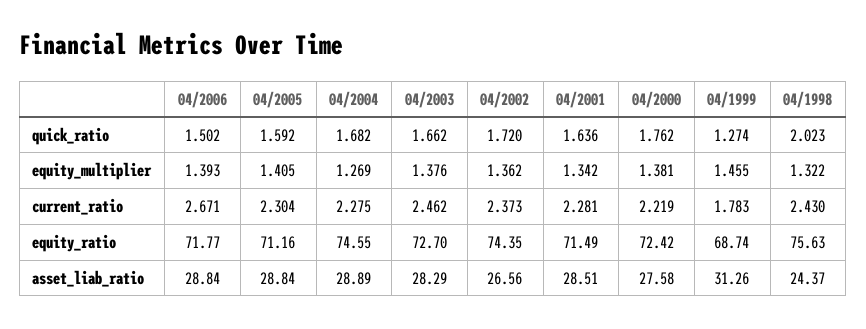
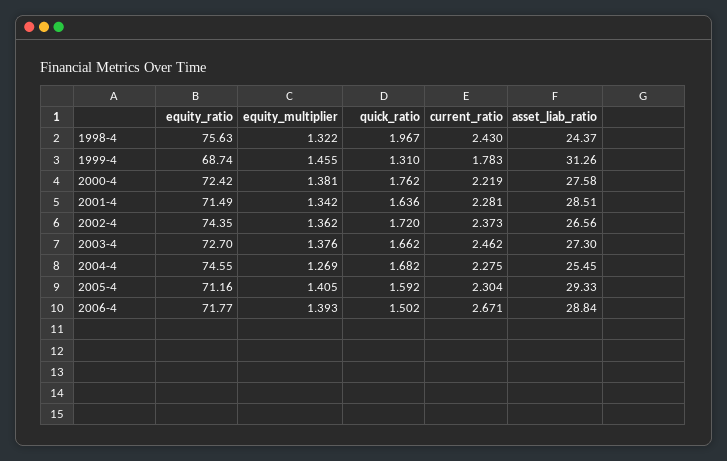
  {
    "04/2006": {
      "quick_ratio": 1.502,
      "equity_multiplier": 1.393,
      "current_ratio": 2.671,
      "equity_ratio": 71.77,
      "asset_liab_ratio": 28.84
    },
    "04/2005": {
      "quick_ratio": 1.592,
      "equity_multiplier": 1.405,
      "current_ratio": 2.304,
      "equity_ratio": 71.16,
-     "asset_liab_ratio": 28.84
+     "asset_liab_ratio": 29.33
    },
    "04/2004": {
      "quick_ratio": 1.682,
      "equity_multiplier": 1.269,
      "current_ratio": 2.275,
      "equity_ratio": 74.55,
-     "asset_liab_ratio": 28.89
+     "asset_liab_ratio": 25.45
    },
    "04/2003": {
      "quick_ratio": 1.662,
      "equity_multiplier": 1.376,
      "current_ratio": 2.462,
      "equity_ratio": 72.7,
-     "asset_liab_ratio": 28.29
+     "asset_liab_ratio": 27.3
    },
    "04/2002": {
      "quick_ratio": 1.72,
      "equity_multiplier": 1.362,
      "current_ratio": 2.373,
      "equity_ratio": 74.35,
      "asset_liab_ratio": 26.56
    },
    "04/2001": {
      "quick_ratio": 1.636,
      "equity_multiplier": 1.342,
      "current_ratio": 2.281,
      "equity_ratio": 71.49,
      "asset_liab_ratio": 28.51
    },
    "04/2000": {
      "quick_ratio": 1.762,
      "equity_multiplier": 1.381,
      "current_ratio": 2.219,
      "equity_ratio": 72.42,
      "asset_liab_ratio": 27.58
    },
    "04/1999": {
-     "quick_ratio": 1.274,
+     "quick_ratio": 1.31,
      "equity_multiplier": 1.455,
      "current_ratio": 1.783,
      "equity_ratio": 68.74,
      "asset_liab_ratio": 31.26
    },
    "04/1998": {
-     "quick_ratio": 2.023,
+     "quick_ratio": 1.967,
      "equity_multiplier": 1.322,
      "current_ratio": 2.43,
      "equity_ratio": 75.63,
      "asset_liab_ratio": 24.37
    }
  }

